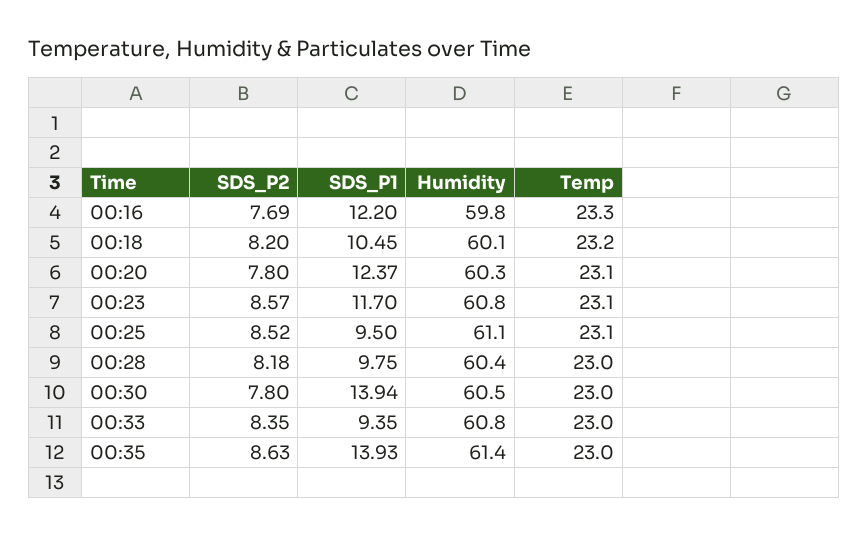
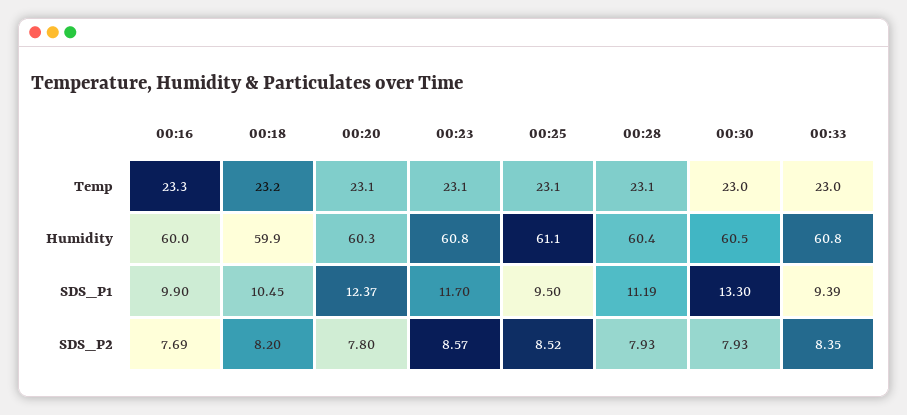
  {
    "SDS_P2": {
      "00:16": 7.69,
      "00:18": 8.2,
      "00:20": 7.8,
      "00:23": 8.57,
      "00:25": 8.52,
-     "00:28": 8.18,
+     "00:28": 7.93,
-     "00:30": 7.8,
+     "00:30": 7.93,
-     "00:33": 8.35,
+     "00:33": 8.35
-     "00:35": 8.63
    },
    "SDS_P1": {
-     "00:16": 12.2,
+     "00:16": 9.9,
      "00:18": 10.45,
      "00:20": 12.37,
      "00:23": 11.7,
      "00:25": 9.5,
-     "00:28": 9.75,
+     "00:28": 11.19,
-     "00:30": 13.94,
+     "00:30": 13.3,
-     "00:33": 9.35,
+     "00:33": 9.39
-     "00:35": 13.93
    },
    "Humidity": {
-     "00:16": 59.8,
+     "00:16": 60,
-     "00:18": 60.1,
+     "00:18": 59.9,
      "00:20": 60.3,
      "00:23": 60.8,
      "00:25": 61.1,
      "00:28": 60.4,
      "00:30": 60.5,
-     "00:33": 60.8,
+     "00:33": 60.8
-     "00:35": 61.4
    },
    "Temp": {
      "00:16": 23.3,
      "00:18": 23.2,
      "00:20": 23.1,
      "00:23": 23.1,
      "00:25": 23.1,
-     "00:28": 23,
+     "00:28": 23.1,
      "00:30": 23,
-     "00:33": 23,
+     "00:33": 23
-     "00:35": 23
    }
  }

